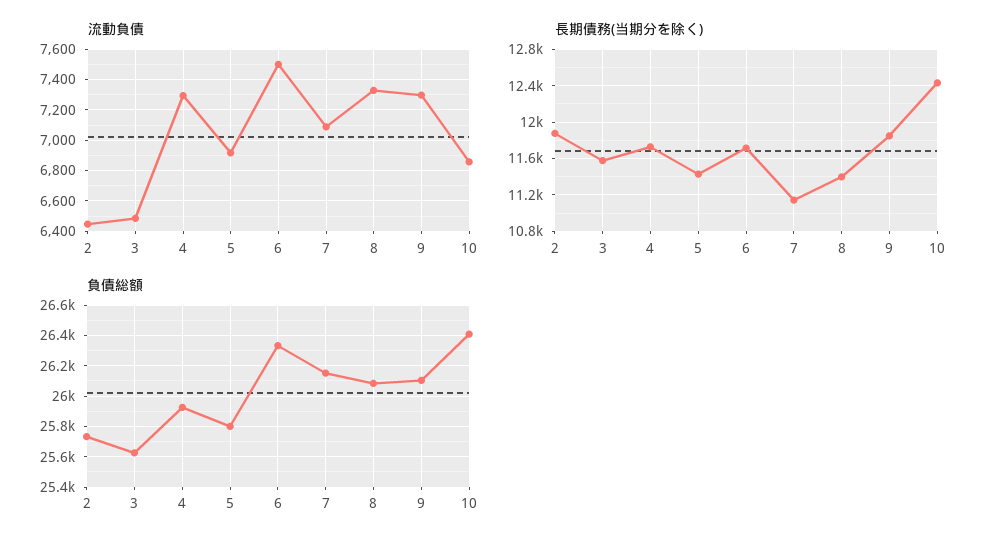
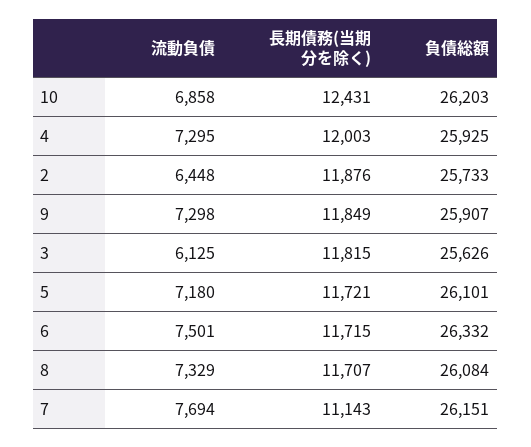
  {
    "流動負債": {
      "2": 6448,
-     "3": 6500,
+     "3": 6125,
      "4": 7295,
-     "5": 6900,
+     "5": 7180,
      "6": 7501,
-     "7": 7100,
+     "7": 7694,
      "8": 7329,
      "9": 7298,
      "10": 6858
    },
    "長期債務(当期分を除く)": {
      "2": 11876,
-     "3": 11600,
+     "3": 11815,
-     "4": 11700,
+     "4": 12003,
-     "5": 11400,
+     "5": 11721,
      "6": 11715,
      "7": 11143,
-     "8": 11400,
+     "8": 11707,
      "9": 11849,
      "10": 12431
    },
    "負債総額": {
      "2": 25733,
      "3": 25626,
      "4": 25925,
-     "5": 25800,
+     "5": 26101,
      "6": 26332,
      "7": 26151,
      "8": 26084,
-     "9": 26100,
+     "9": 25907,
-     "10": 26400
+     "10": 26203
    }
  }

